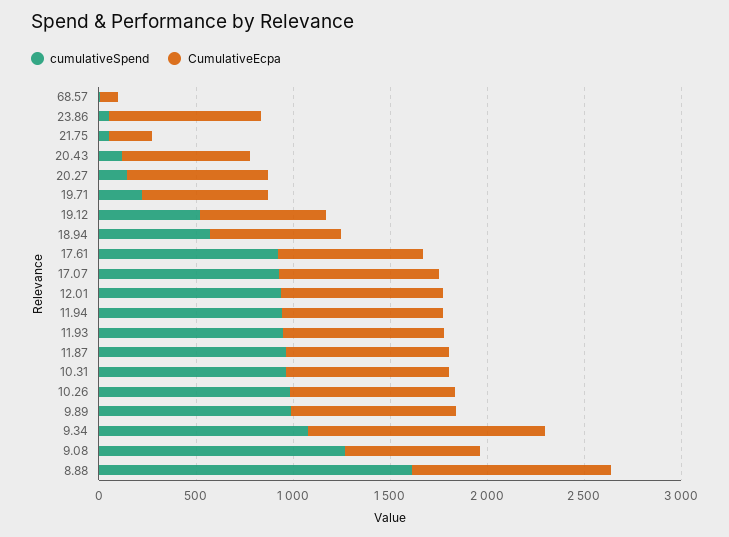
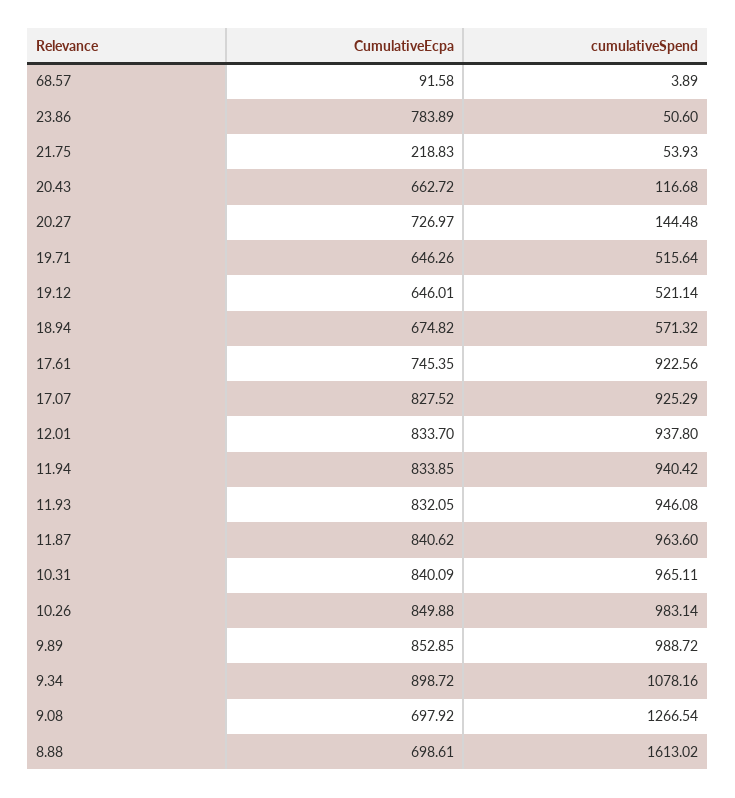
  {
    "cumulativeSpend": {
      "68.57": 3.89,
      "23.86": 50.6,
      "21.75": 53.93,
      "20.43": 116.68,
      "20.27": 144.48,
-     "19.71": 200,
+     "19.71": 515.64,
      "19.12": 521.14,
      "18.94": 571.32,
      "17.61": 922.56,
      "17.07": 925.29,
      "12.01": 937.8,
      "11.94": 940.42,
      "11.93": 946.08,
      "11.87": 963.6,
      "10.31": 965.11,
      "10.26": 983.14,
      "9.89": 988.72,
      "9.34": 1078.16,
      "9.08": 1266.54,
      "8.88": 1613.02
    },
    "CumulativeEcpa": {
      "68.57": 91.58,
      "23.86": 783.89,
      "21.75": 218.83,
      "20.43": 662.72,
      "20.27": 726.97,
      "19.71": 646.26,
      "19.12": 646.01,
      "18.94": 674.82,
      "17.61": 745.35,
      "17.07": 827.52,
      "12.01": 833.7,
      "11.94": 833.85,
      "11.93": 832.05,
      "11.87": 840.62,
      "10.31": 840.09,
      "10.26": 849.88,
      "9.89": 852.85,
-     "9.34": 1200,
+     "9.34": 898.72,
      "9.08": 697.92,
-     "8.88": 1000
+     "8.88": 698.61
    }
  }

